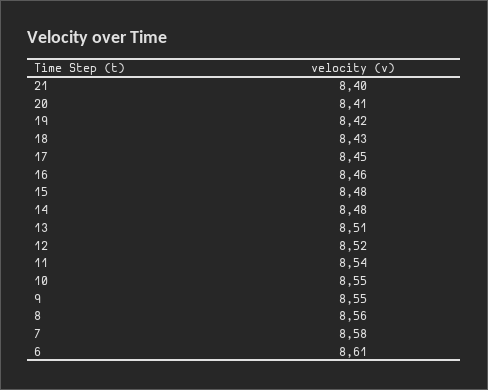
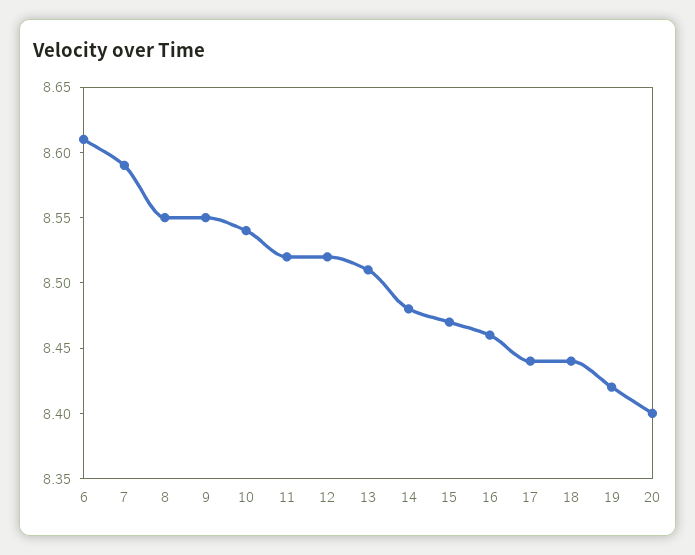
  {
-   "21": 8.4,
-   "20": 8.41,
+   "20": 8.4,
    "19": 8.42,
-   "18": 8.43,
+   "18": 8.44,
-   "17": 8.45,
+   "17": 8.44,
    "16": 8.46,
-   "15": 8.48,
+   "15": 8.47,
    "14": 8.48,
    "13": 8.51,
    "12": 8.52,
-   "11": 8.54,
+   "11": 8.52,
-   "10": 8.55,
+   "10": 8.54,
    "9": 8.55,
-   "8": 8.56,
+   "8": 8.55,
-   "7": 8.58,
+   "7": 8.59,
    "6": 8.61
  }

